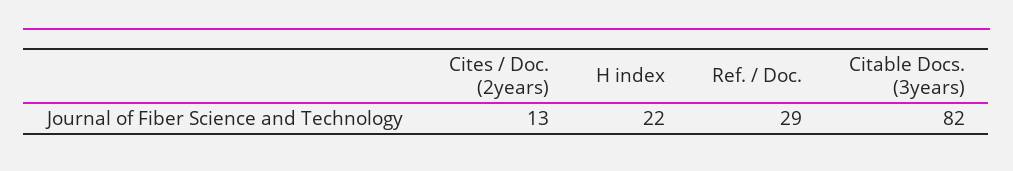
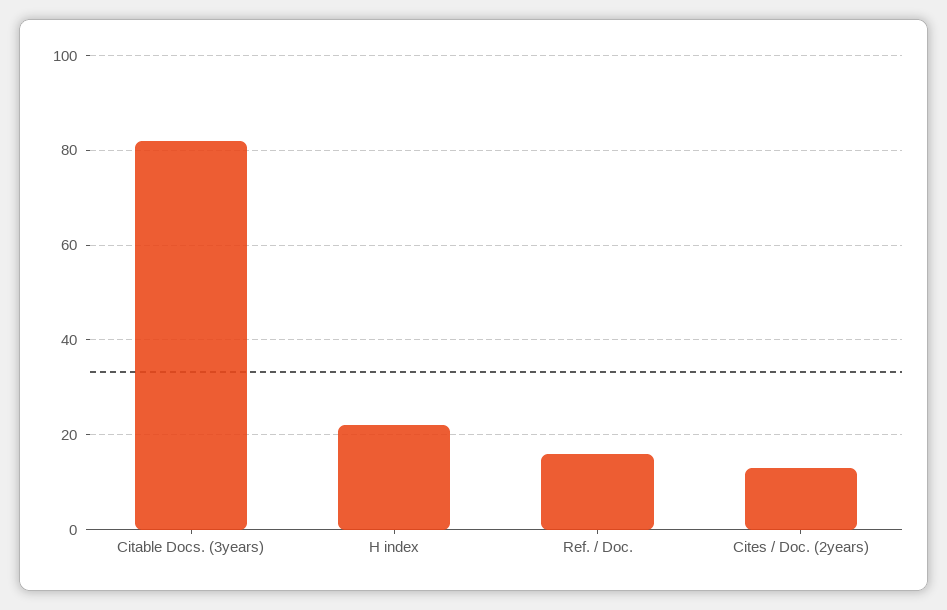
  {
    "Cites / Doc. (2years)": 13,
    "H index": 22,
-   "Ref. / Doc.": 29,
+   "Ref. / Doc.": 15,
    "Citable Docs. (3years)": 82
  }

